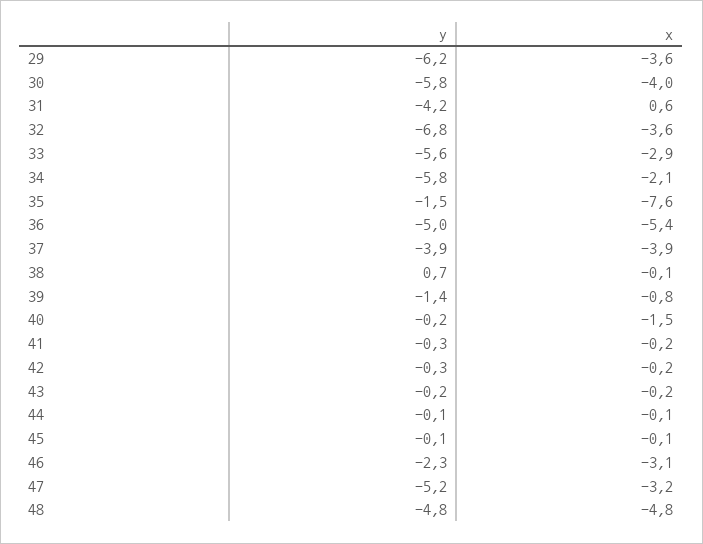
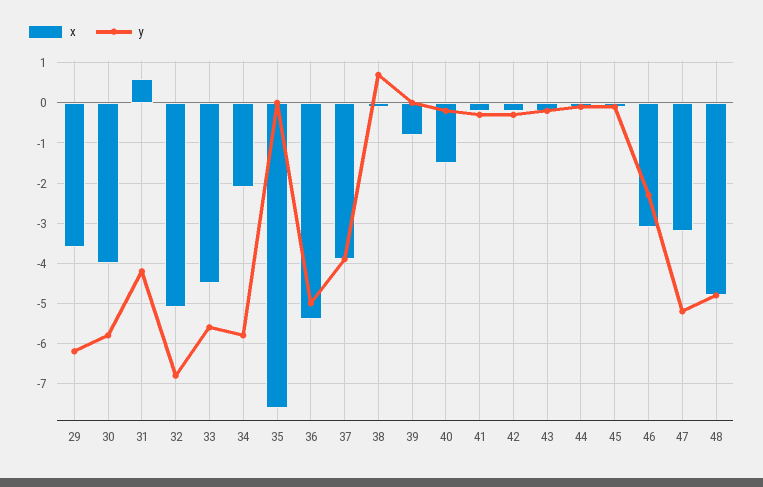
  {
    "y": {
      "29": -6.2,
      "30": -5.8,
      "31": -4.2,
      "32": -6.8,
      "33": -5.6,
      "34": -5.8,
-     "35": -1.5,
+     "35": 0,
      "36": -5,
      "37": -3.9,
      "38": 0.7,
-     "39": -1.4,
+     "39": 0,
      "40": -0.2,
      "41": -0.3,
      "42": -0.3,
      "43": -0.2,
      "44": -0.1,
      "45": -0.1,
      "46": -2.3,
      "47": -5.2,
      "48": -4.8
    },
    "x": {
      "29": -3.6,
      "30": -4,
      "31": 0.6,
-     "32": -3.6,
+     "32": -5,
-     "33": -2.9,
+     "33": -4.5,
      "34": -2.1,
      "35": -7.6,
      "36": -5.4,
      "37": -3.9,
      "38": -0.1,
      "39": -0.8,
      "40": -1.5,
      "41": -0.2,
      "42": -0.2,
      "43": -0.2,
      "44": -0.1,
      "45": -0.1,
      "46": -3.1,
      "47": -3.2,
      "48": -4.8
    }
  }

